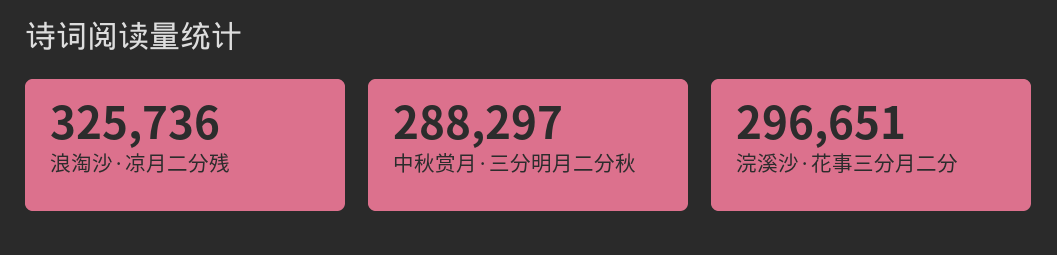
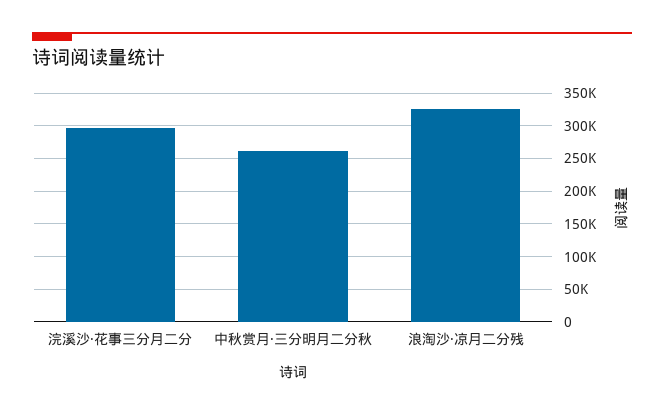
  {
    "浪淘沙·凉月二分残": 325736,
-   "中秋赏月·三分明月二分秋": 288297,
+   "中秋赏月·三分明月二分秋": 260000,
    "浣溪沙·花事三分月二分": 296651
  }

